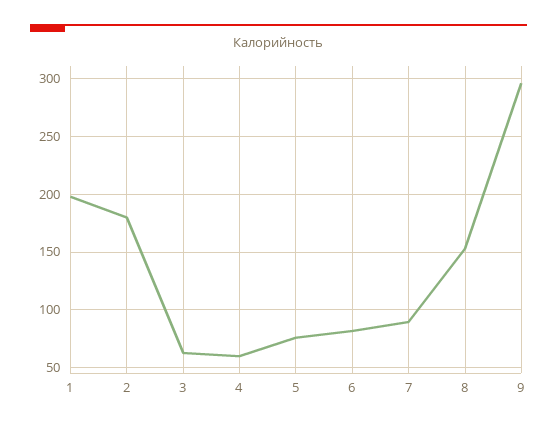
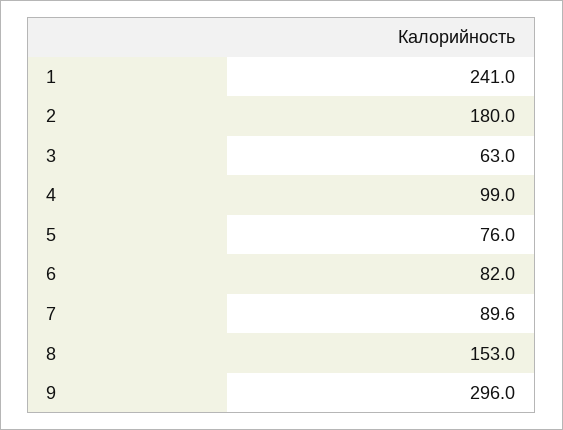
  {
-   "1": 200,
+   "1": 241,
    "2": 180,
    "3": 63,
-   "4": 60,
+   "4": 99,
    "5": 76,
    "6": 82,
    "7": 89.6,
    "8": 153,
    "9": 296
  }

